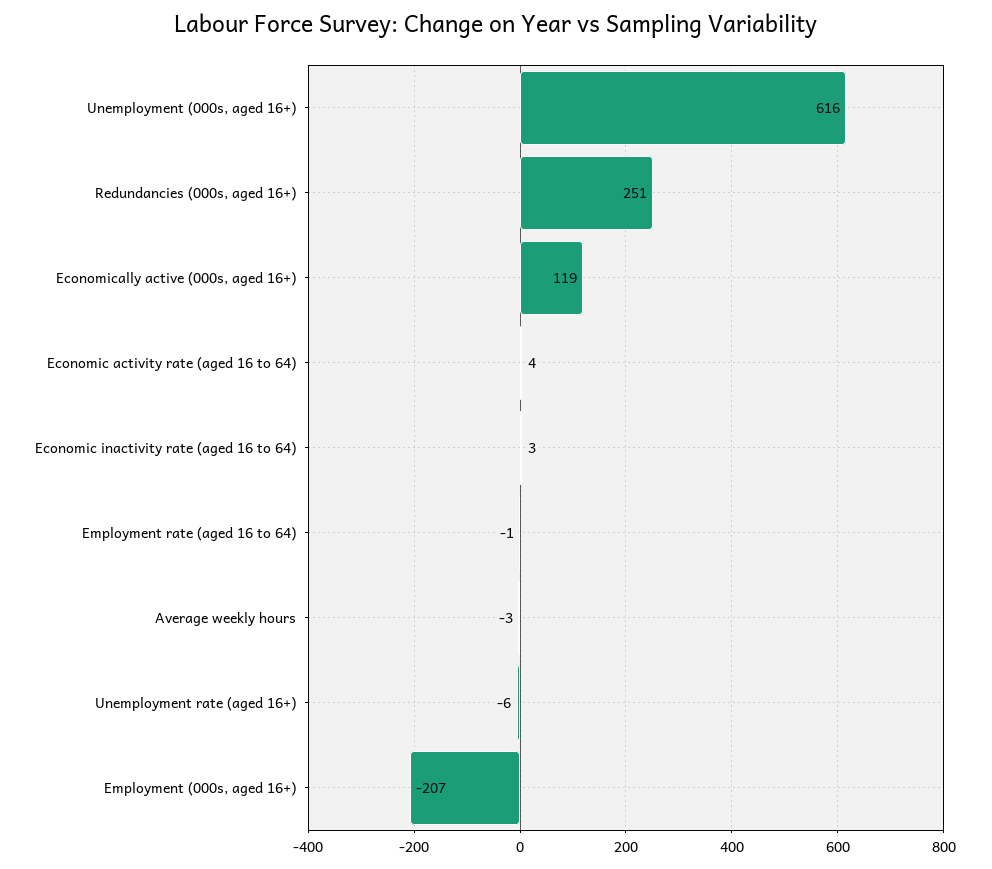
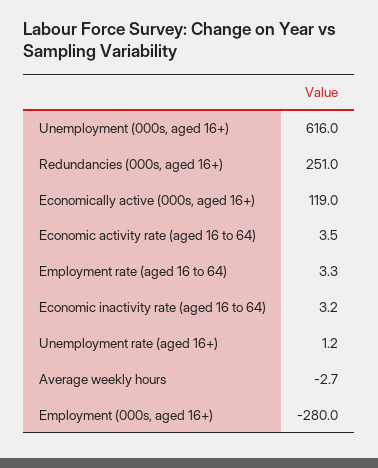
  {
    "Unemployment (000s, aged 16+)": 616,
    "Redundancies (000s, aged 16+)": 251,
    "Economically active (000s, aged 16+)": 119,
    "Economic activity rate (aged 16 to 64)": 3.5,
    "Economic inactivity rate (aged 16 to 64)": 3.2,
-   "Employment rate (aged 16 to 64)": -1,
+   "Employment rate (aged 16 to 64)": 3.3,
    "Average weekly hours": -2.7,
-   "Unemployment rate (aged 16+)": -6,
+   "Unemployment rate (aged 16+)": 1.2,
-   "Employment (000s, aged 16+)": -207
+   "Employment (000s, aged 16+)": -280
  }

